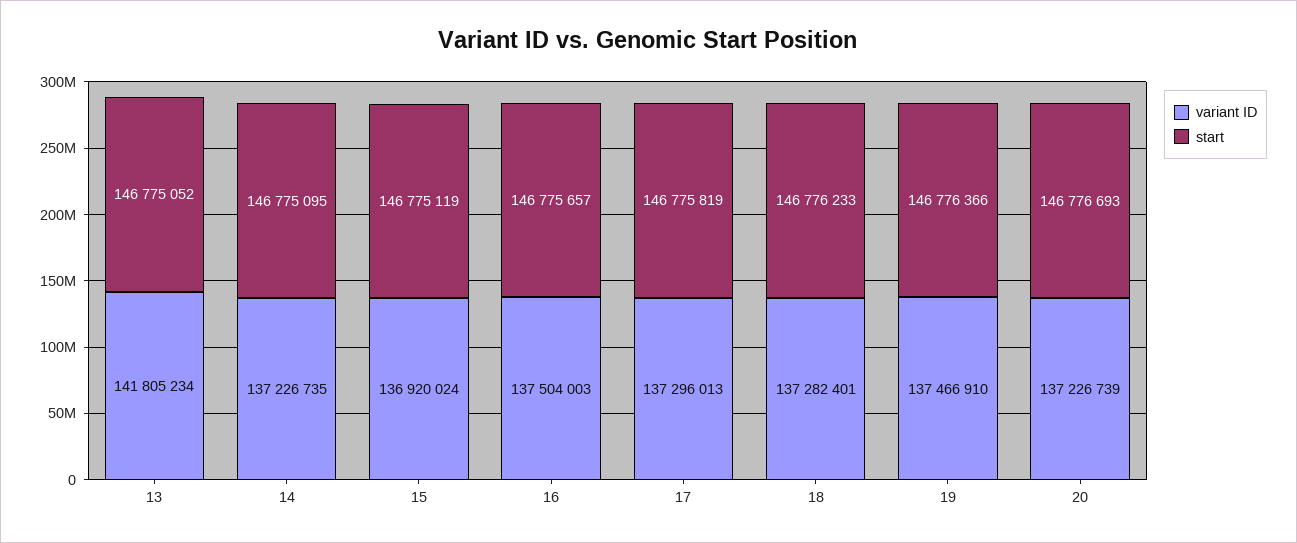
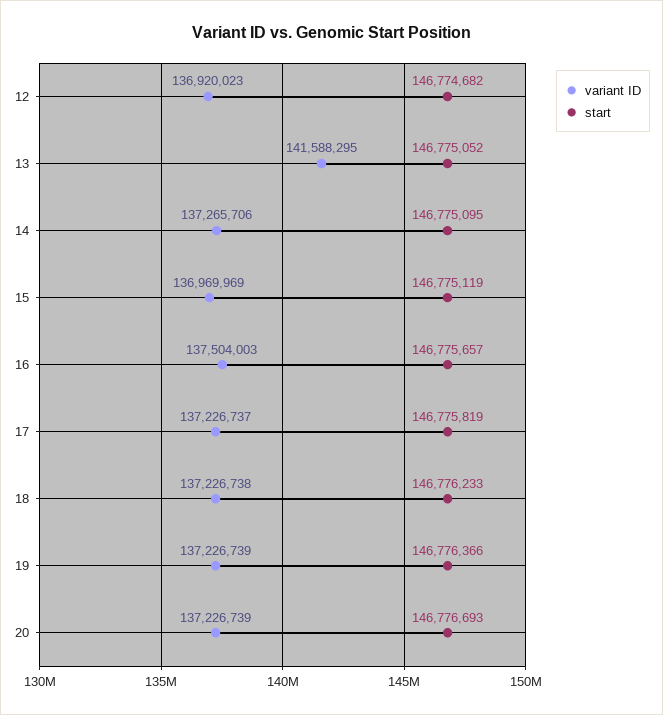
  {
    "variant ID": {
-     "13": 141805234,
+     "13": 141588295,
-     "14": 137226735,
+     "14": 137265706,
-     "15": 136920024,
+     "15": 136969969,
      "16": 137504003,
-     "17": 137296013,
+     "17": 137226737,
-     "18": 137282401,
+     "18": 137226738,
-     "19": 137466910,
+     "19": 137226739,
-     "20": 137226739
+     "20": 137226739,
+     "12": 136920023
    },
    "start": {
      "13": 146775052,
      "14": 146775095,
      "15": 146775119,
      "16": 146775657,
      "17": 146775819,
      "18": 146776233,
      "19": 146776366,
-     "20": 146776693
+     "20": 146776693,
+     "12": 146774682
    }
  }

